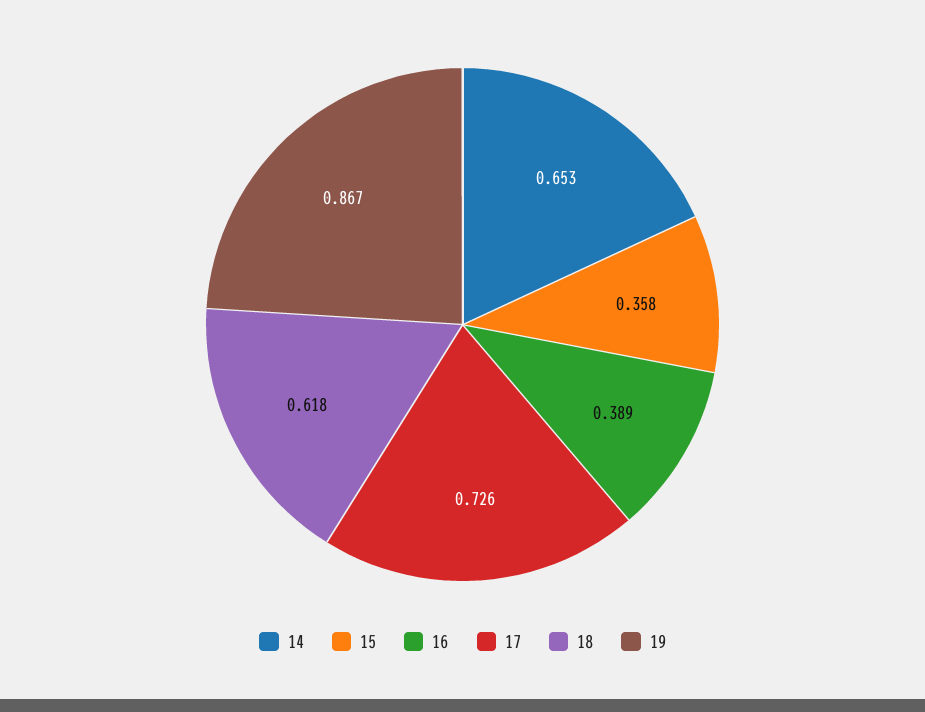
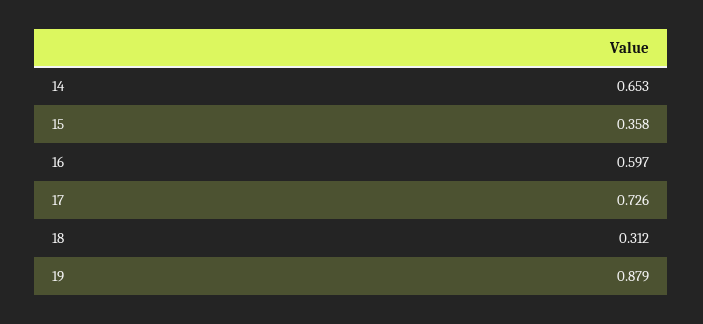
  {
    "14": 0.653,
    "15": 0.358,
-   "16": 0.389,
+   "16": 0.597,
    "17": 0.726,
-   "18": 0.618,
+   "18": 0.312,
-   "19": 0.867
+   "19": 0.879
  }

